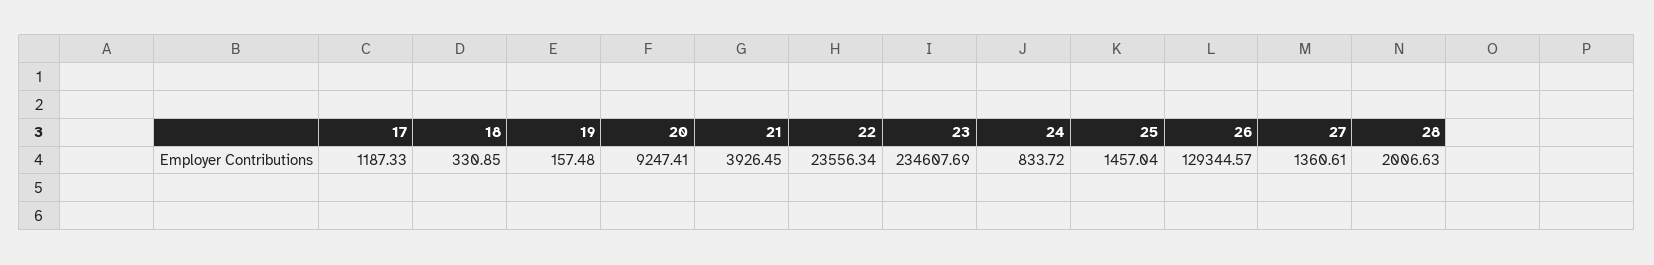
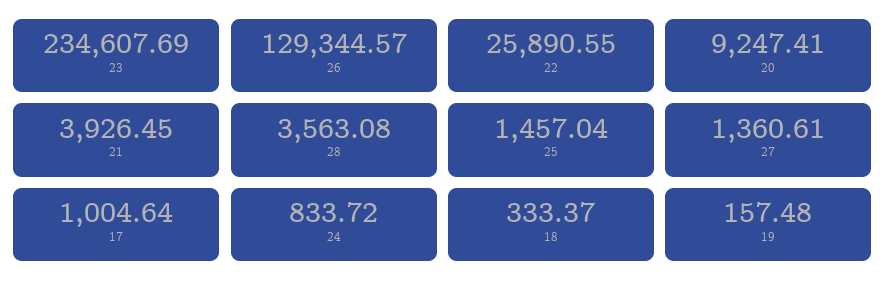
  {
-   "17": 1187.33,
+   "17": 1004.64,
-   "18": 330.85,
+   "18": 333.37,
    "19": 157.48,
    "20": 9247.41,
    "21": 3926.45,
-   "22": 23556.34,
+   "22": 25890.55,
    "23": 234607.69,
    "24": 833.72,
    "25": 1457.04,
    "26": 129344.57,
    "27": 1360.61,
-   "28": 2006.63
+   "28": 3563.08
  }

